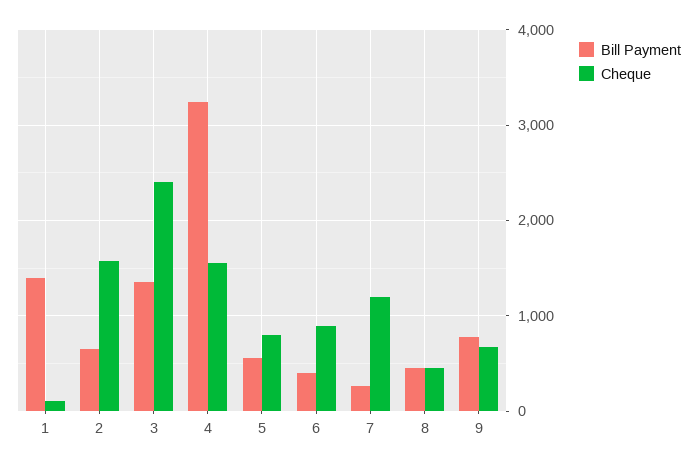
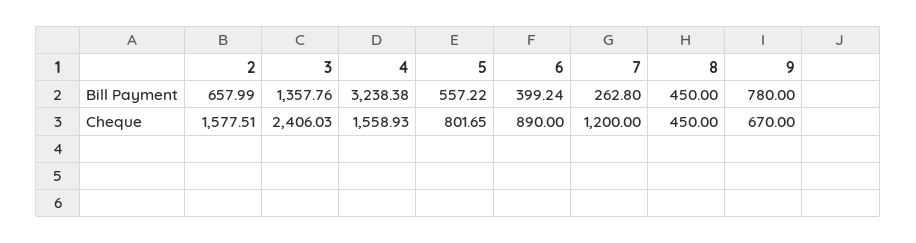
  {
    "Bill Payment": {
-     "1": 1400,
      "2": 657.99,
      "3": 1357.76,
      "4": 3238.38,
      "5": 557.22,
      "6": 399.24,
      "7": 262.8,
      "8": 450,
      "9": 780
    },
    "Cheque": {
-     "1": 100,
      "2": 1577.51,
      "3": 2406.03,
      "4": 1558.93,
      "5": 801.65,
      "6": 890,
      "7": 1200,
      "8": 450,
      "9": 670
    }
  }

